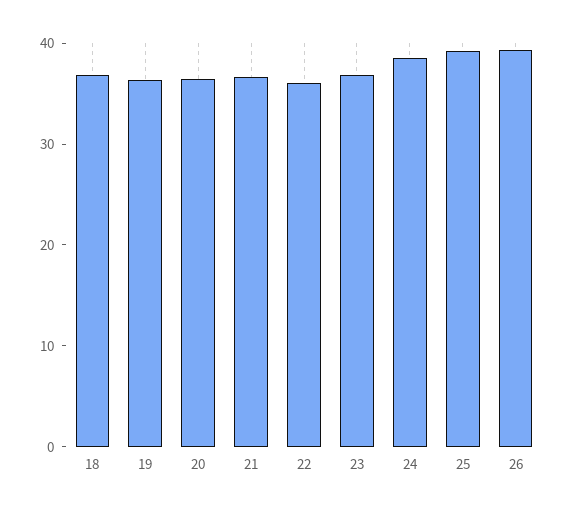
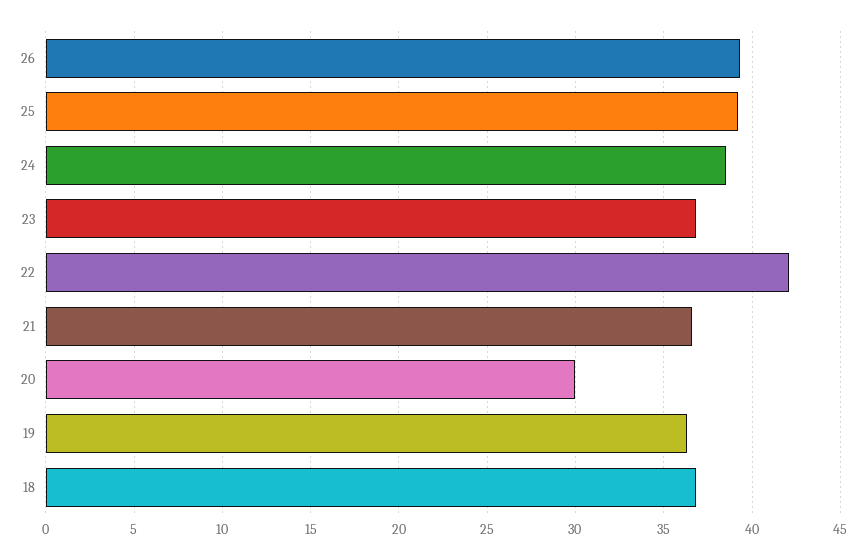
  {
    "18": 37,
    "19": 36.5,
-   "20": 36,
+   "20": 30,
    "21": 36.5,
-   "22": 36,
+   "22": 42,
    "23": 37,
    "24": 38.5,
    "25": 39,
    "26": 39.5
  }

